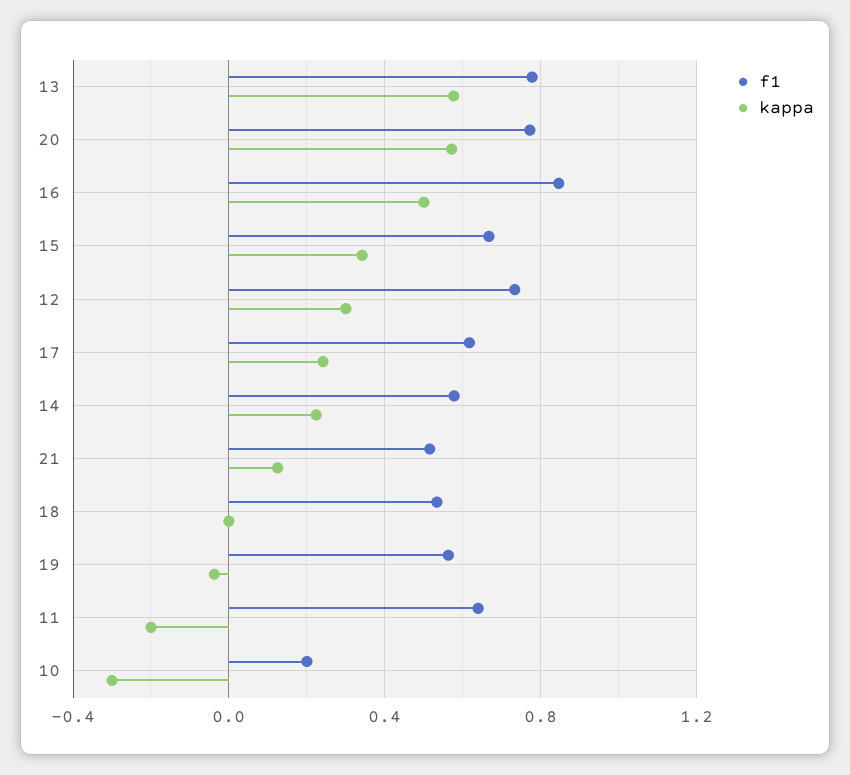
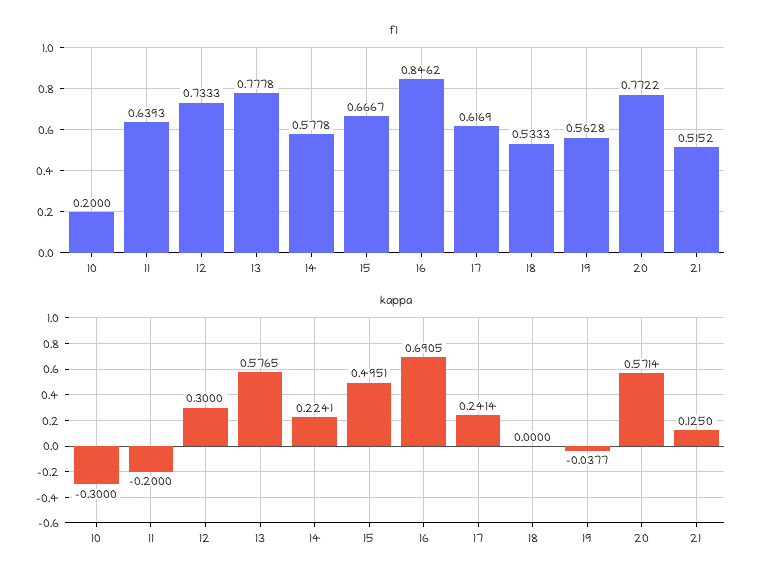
  {
    "f1": {
      "13": 0.7778,
      "20": 0.7722,
      "16": 0.8462,
      "15": 0.6667,
      "12": 0.7333,
      "17": 0.6169,
      "14": 0.5778,
      "21": 0.5152,
      "18": 0.5333,
      "19": 0.5628,
      "11": 0.6393,
      "10": 0.2
    },
    "kappa": {
      "13": 0.5765,
      "20": 0.5714,
-     "16": 0.5,
+     "16": 0.6905,
-     "15": 0.35,
+     "15": 0.4951,
      "12": 0.3,
      "17": 0.2414,
      "14": 0.2241,
      "21": 0.125,
      "18": 0,
      "19": -0.0377,
      "11": -0.2,
      "10": -0.3
    }
  }

